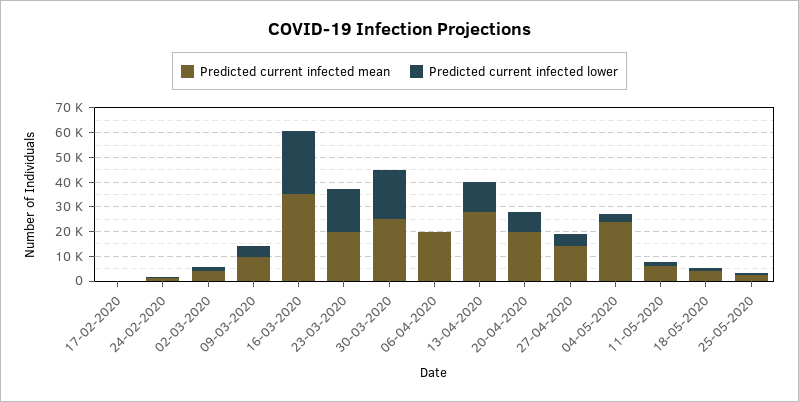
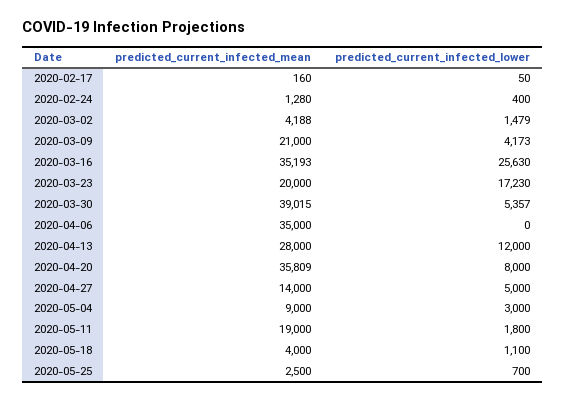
  {
    "Predicted current infected mean": {
      "17-02-2020": 160,
      "24-02-2020": 1280,
      "02-03-2020": 4188,
-     "09-03-2020": 10000,
+     "09-03-2020": 21000,
      "16-03-2020": 35193,
      "23-03-2020": 20000,
-     "30-03-2020": 25000,
+     "30-03-2020": 39015,
-     "06-04-2020": 20000,
+     "06-04-2020": 35000,
      "13-04-2020": 28000,
-     "20-04-2020": 20000,
+     "20-04-2020": 35809,
      "27-04-2020": 14000,
-     "04-05-2020": 25000,
+     "04-05-2020": 9000,
-     "11-05-2020": 5000,
+     "11-05-2020": 19000,
      "18-05-2020": 4000,
      "25-05-2020": 2500
    },
    "Predicted current infected lower": {
      "17-02-2020": 50,
      "24-02-2020": 400,
      "02-03-2020": 1479,
      "09-03-2020": 4173,
      "16-03-2020": 25630,
      "23-03-2020": 17230,
-     "30-03-2020": 20000,
+     "30-03-2020": 5357,
      "06-04-2020": 0,
      "13-04-2020": 12000,
      "20-04-2020": 8000,
      "27-04-2020": 5000,
      "04-05-2020": 3000,
      "11-05-2020": 1800,
      "18-05-2020": 1100,
      "25-05-2020": 700
    }
  }

